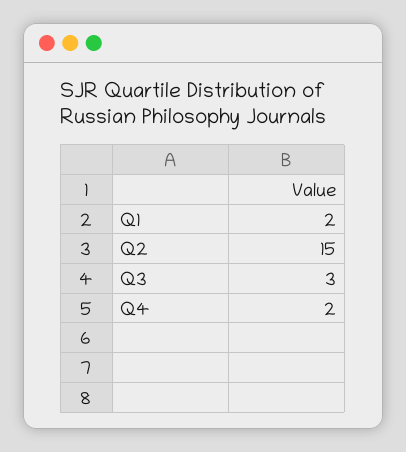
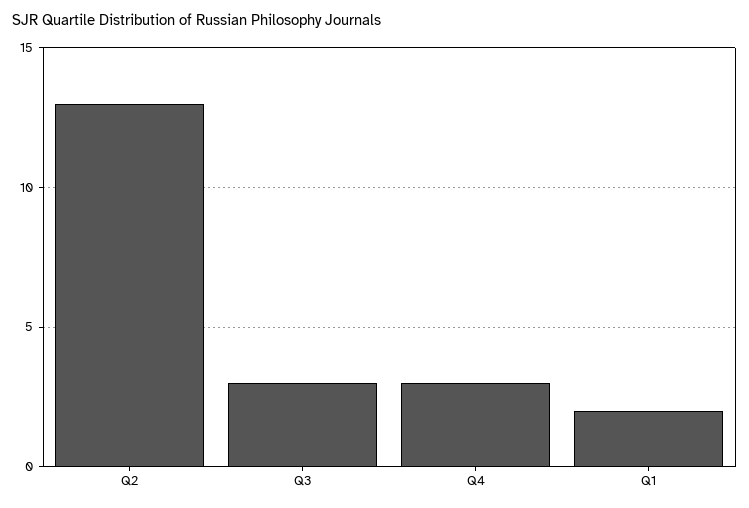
  {
    "Q1": 2,
-   "Q2": 15,
+   "Q2": 13,
    "Q3": 3,
-   "Q4": 2
+   "Q4": 3
  }

